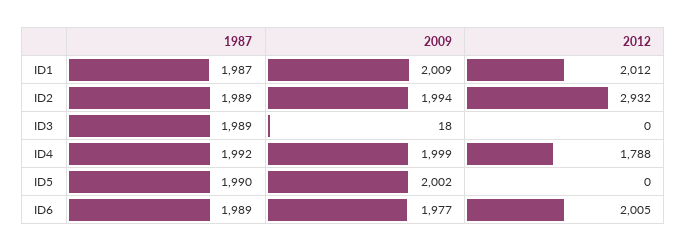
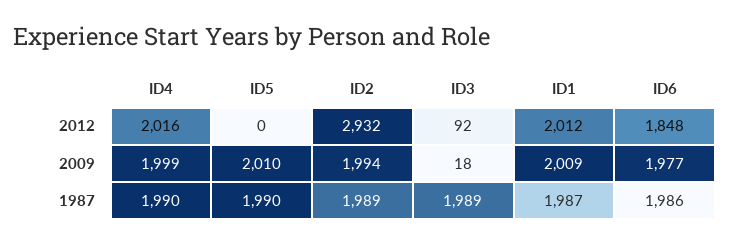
  {
    "1987": {
      "ID1": 1987,
      "ID2": 1989,
      "ID3": 1989,
-     "ID4": 1992,
+     "ID4": 1990,
      "ID5": 1990,
-     "ID6": 1989
+     "ID6": 1986
    },
    "2009": {
      "ID1": 2009,
      "ID2": 1994,
      "ID3": 18,
      "ID4": 1999,
-     "ID5": 2002,
+     "ID5": 2010,
      "ID6": 1977
    },
    "2012": {
      "ID1": 2012,
      "ID2": 2932,
-     "ID3": 0,
+     "ID3": 92,
-     "ID4": 1788,
+     "ID4": 2016,
      "ID5": 0,
-     "ID6": 2005
+     "ID6": 1848
    }
  }

